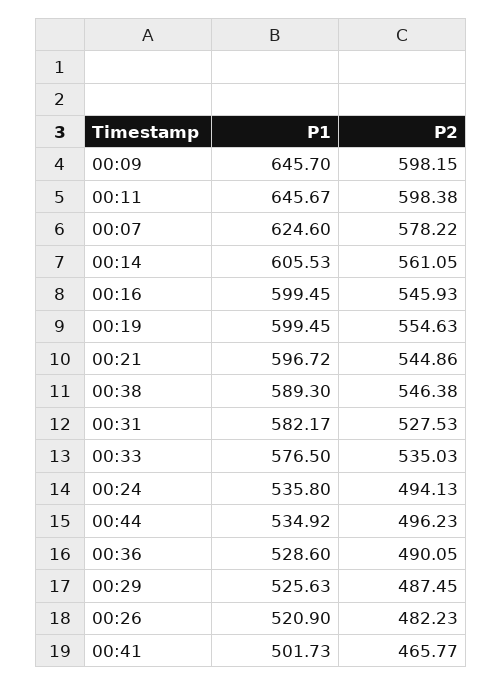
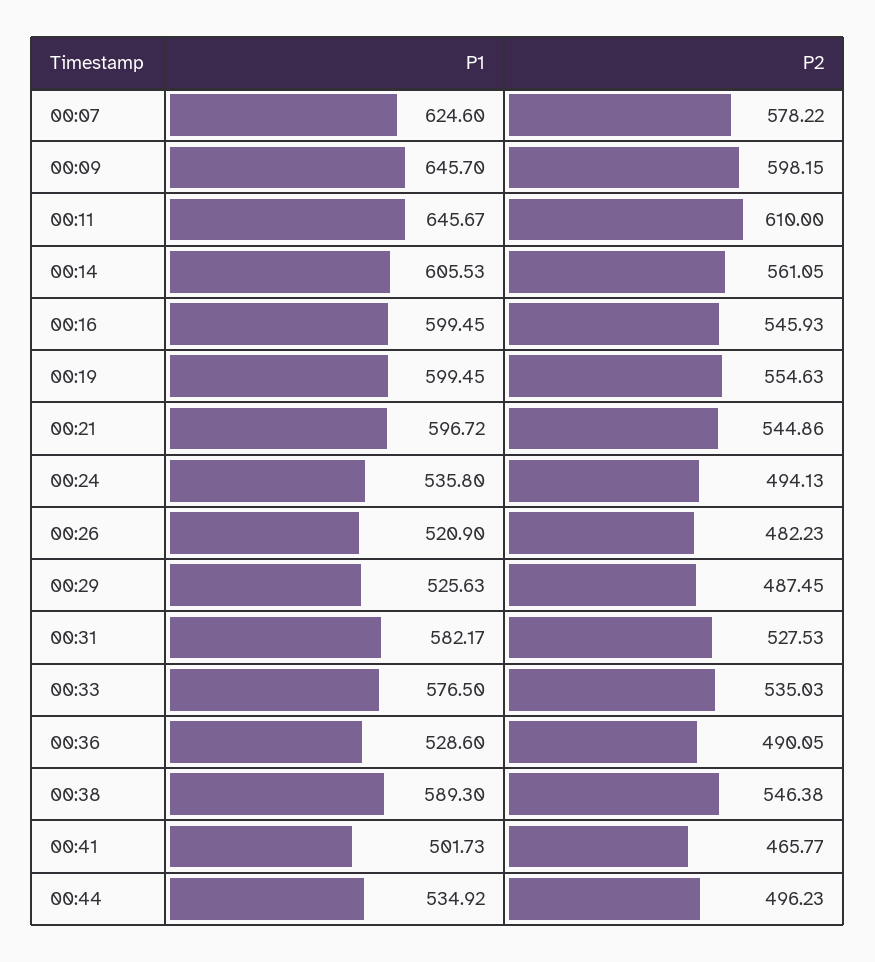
  {
    "P1": {
      "00:09": 645.7,
      "00:11": 645.67,
      "00:07": 624.6,
      "00:14": 605.53,
      "00:16": 599.45,
      "00:19": 599.45,
      "00:21": 596.72,
      "00:38": 589.3,
      "00:31": 582.17,
      "00:33": 576.5,
      "00:24": 535.8,
      "00:44": 534.92,
      "00:36": 528.6,
      "00:29": 525.63,
      "00:26": 520.9,
      "00:41": 501.73
    },
    "P2": {
      "00:09": 598.15,
-     "00:11": 598.38,
+     "00:11": 610,
      "00:07": 578.22,
      "00:14": 561.05,
      "00:16": 545.93,
      "00:19": 554.63,
      "00:21": 544.86,
      "00:38": 546.38,
      "00:31": 527.53,
      "00:33": 535.03,
      "00:24": 494.13,
      "00:44": 496.23,
      "00:36": 490.05,
      "00:29": 487.45,
      "00:26": 482.23,
      "00:41": 465.77
    }
  }

